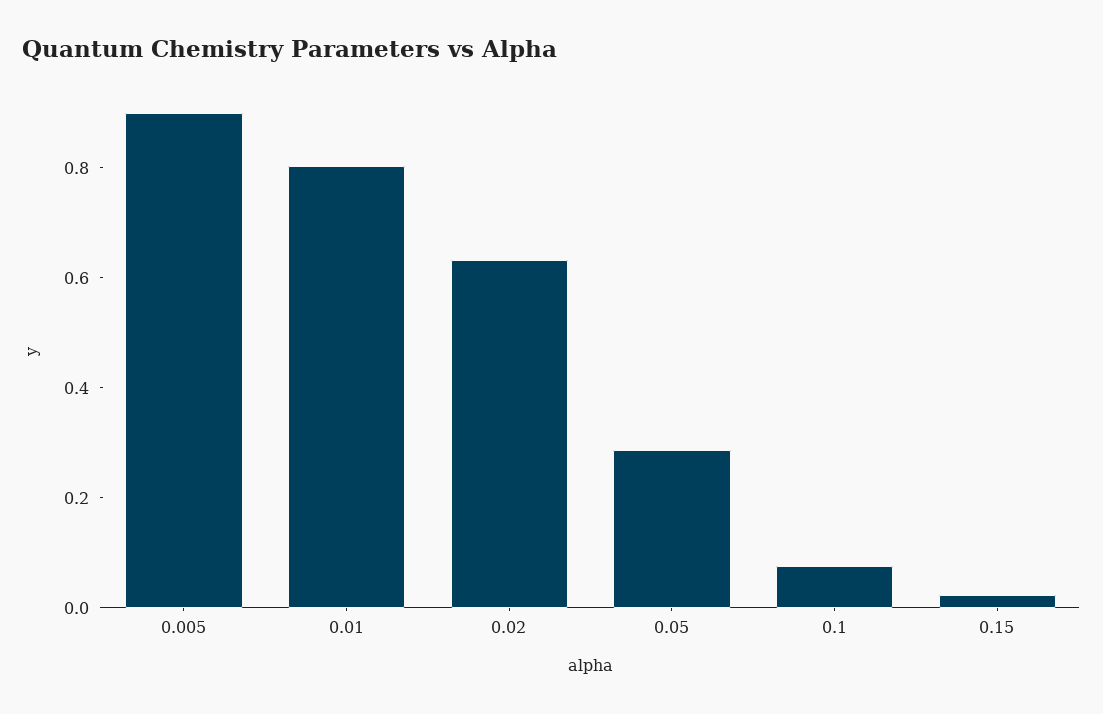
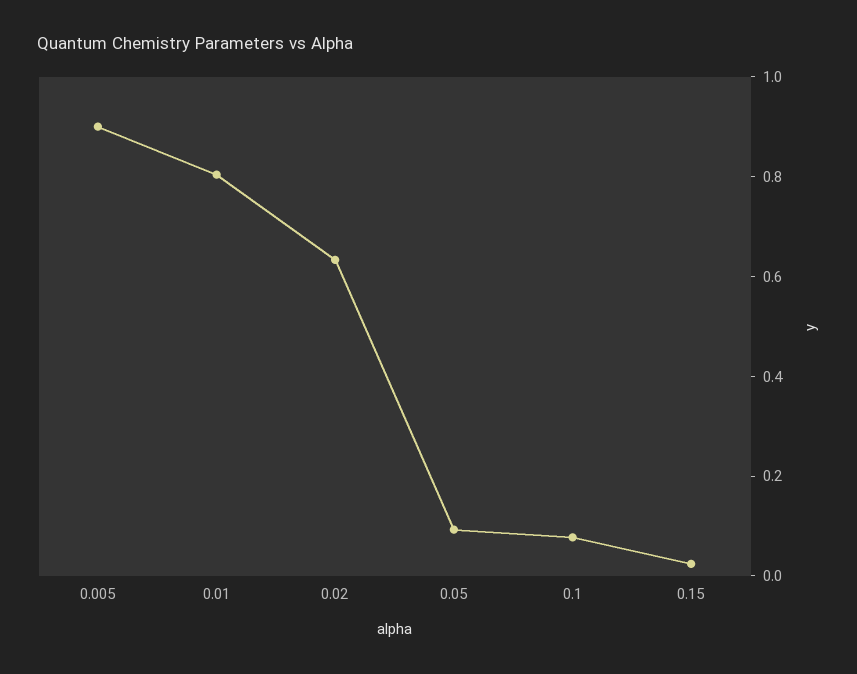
  {
    "0.005": 0.9,
    "0.01": 0.8,
    "0.02": 0.65,
-   "0.05": 0.3,
+   "0.05": 0.1,
    "0.1": 0.1,
    "0.15": 0
  }

